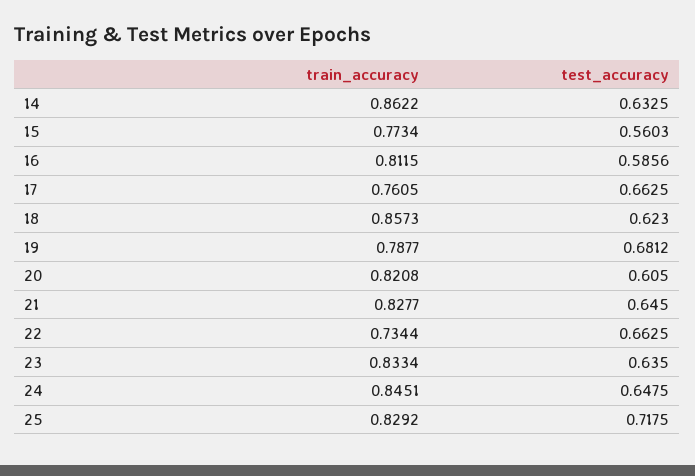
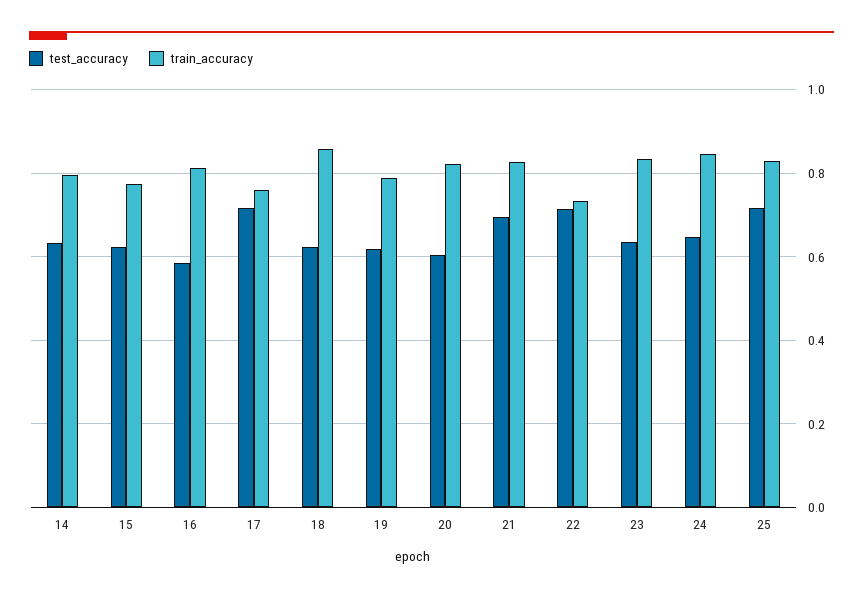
  {
    "train_accuracy": {
-     "14": 0.8622,
+     "14": 0.8,
      "15": 0.7734,
      "16": 0.8115,
      "17": 0.7605,
      "18": 0.8573,
      "19": 0.7877,
      "20": 0.8208,
      "21": 0.8277,
      "22": 0.7344,
      "23": 0.8334,
      "24": 0.8451,
      "25": 0.8292
    },
    "test_accuracy": {
      "14": 0.6325,
-     "15": 0.5603,
+     "15": 0.62,
      "16": 0.5856,
-     "17": 0.6625,
+     "17": 0.72,
      "18": 0.623,
-     "19": 0.6812,
+     "19": 0.62,
      "20": 0.605,
-     "21": 0.645,
+     "21": 0.7,
-     "22": 0.6625,
+     "22": 0.72,
      "23": 0.635,
      "24": 0.6475,
      "25": 0.7175
    }
  }

